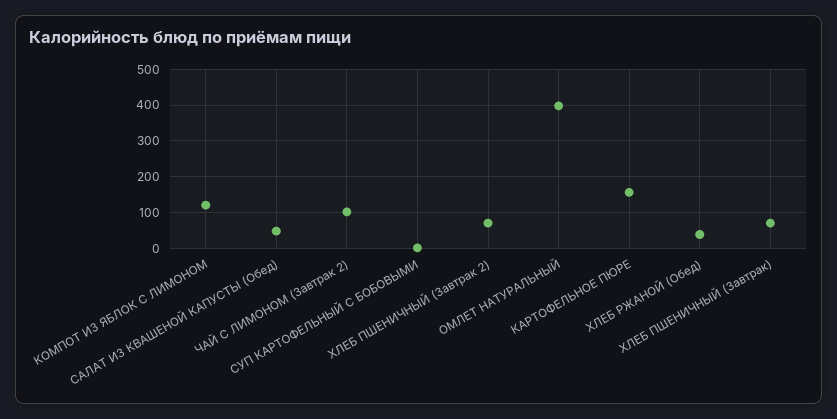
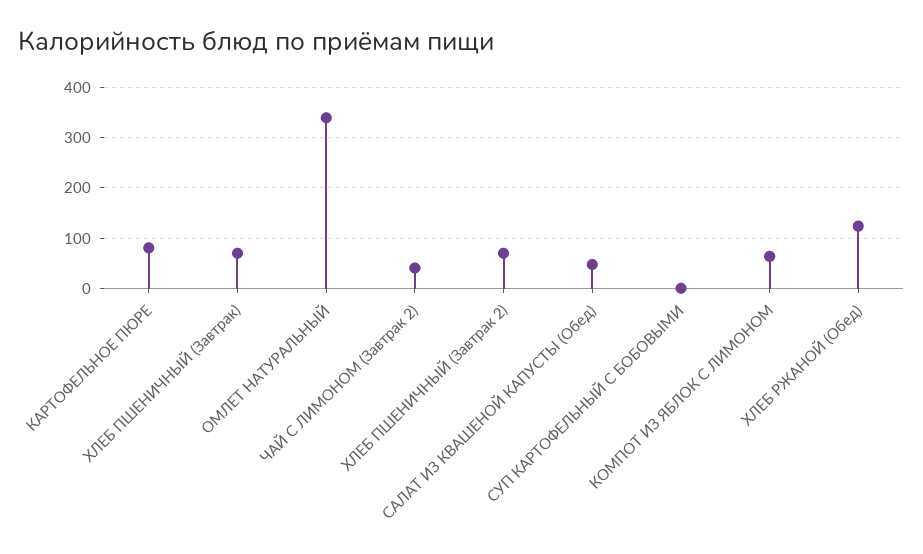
  {
-   "КОМПОТ ИЗ ЯБЛОК С ЛИМОНОМ": 120,
+   "КОМПОТ ИЗ ЯБЛОК С ЛИМОНОМ": 60,
    "САЛАТ ИЗ КВАШЕНОЙ КАПУСТЫ (Обед)": 40,
-   "ЧАЙ С ЛИМОНОМ (Завтрак 2)": 100,
+   "ЧАЙ С ЛИМОНОМ (Завтрак 2)": 40,
    "СУП КАРТОФЕЛЬНЫЙ С БОБОВЫМИ": 0,
    "ХЛЕБ ПШЕНИЧНЫЙ (Завтрак 2)": 80,
-   "ОМЛЕТ НАТУРАЛЬНЫЙ": 400,
+   "ОМЛЕТ НАТУРАЛЬНЫЙ": 340,
-   "КАРТОФЕЛЬНОЕ ПЮРЕ": 160,
+   "КАРТОФЕЛЬНОЕ ПЮРЕ": 80,
-   "ХЛЕБ РЖАНОЙ (Обед)": 40,
+   "ХЛЕБ РЖАНОЙ (Обед)": 120,
    "ХЛЕБ ПШЕНИЧНЫЙ (Завтрак)": 80
  }

